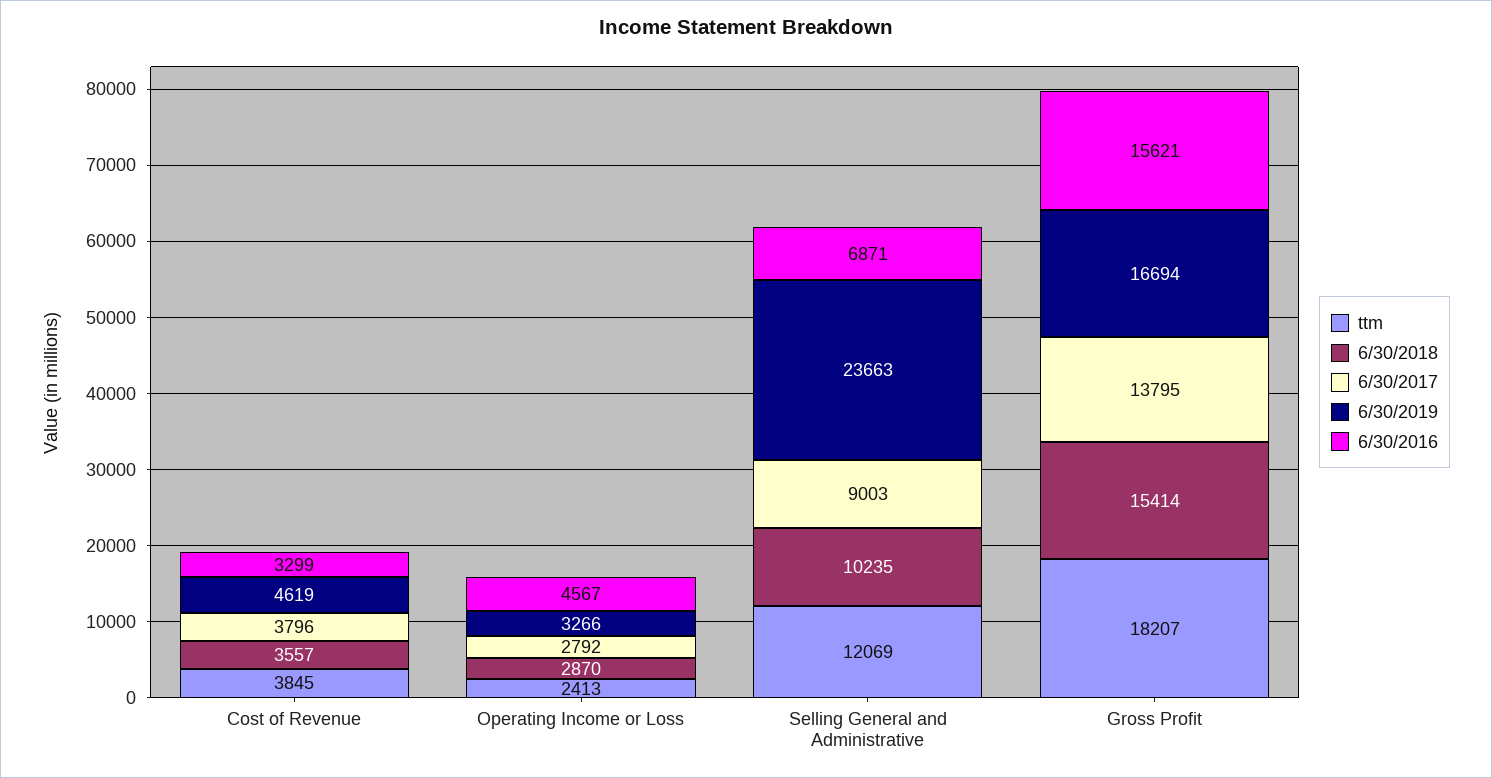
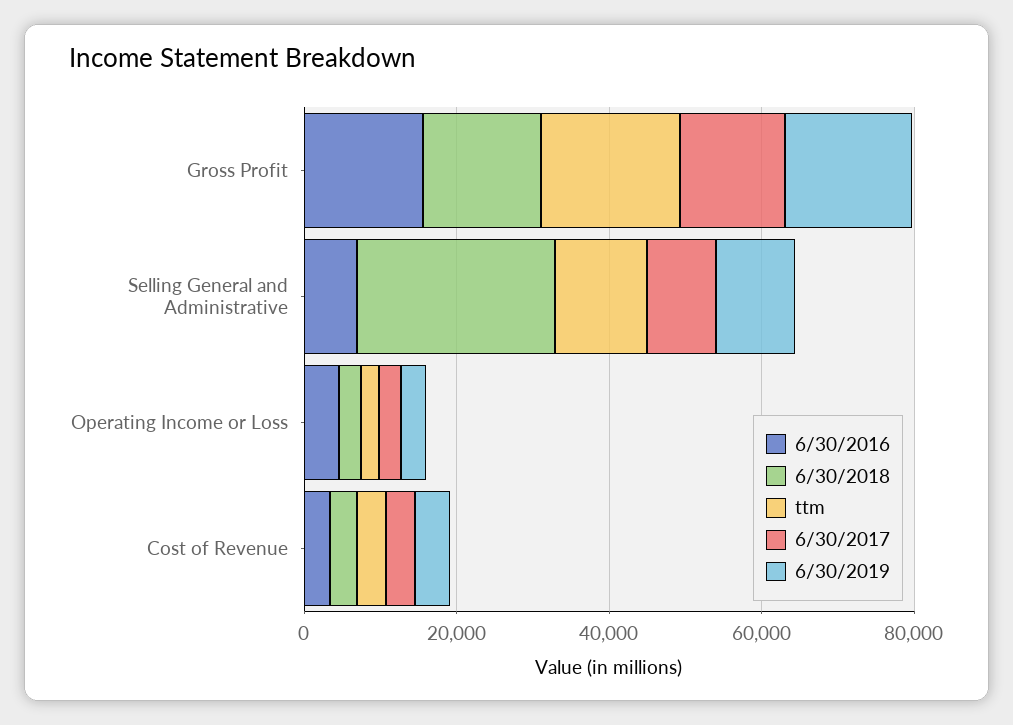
  {
    "ttm": {
      "Cost of Revenue": 3845,
      "Operating Income or Loss": 2413,
      "Selling General and Administrative": 12069,
      "Gross Profit": 18207
    },
    "6/30/2018": {
      "Cost of Revenue": 3557,
      "Operating Income or Loss": 2870,
-     "Selling General and Administrative": 10235,
+     "Selling General and Administrative": 25000,
      "Gross Profit": 15414
    },
    "6/30/2017": {
      "Cost of Revenue": 3796,
      "Operating Income or Loss": 2792,
      "Selling General and Administrative": 9003,
      "Gross Profit": 13795
    },
    "6/30/2019": {
      "Cost of Revenue": 4619,
      "Operating Income or Loss": 3266,
-     "Selling General and Administrative": 23663,
+     "Selling General and Administrative": 10000,
      "Gross Profit": 16694
    },
    "6/30/2016": {
      "Cost of Revenue": 3299,
      "Operating Income or Loss": 4567,
      "Selling General and Administrative": 6871,
      "Gross Profit": 15621
    }
  }

